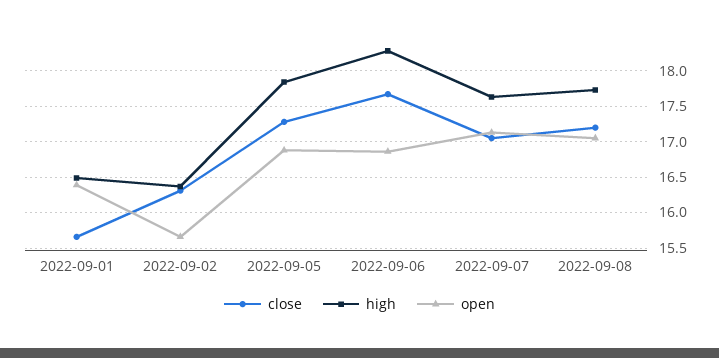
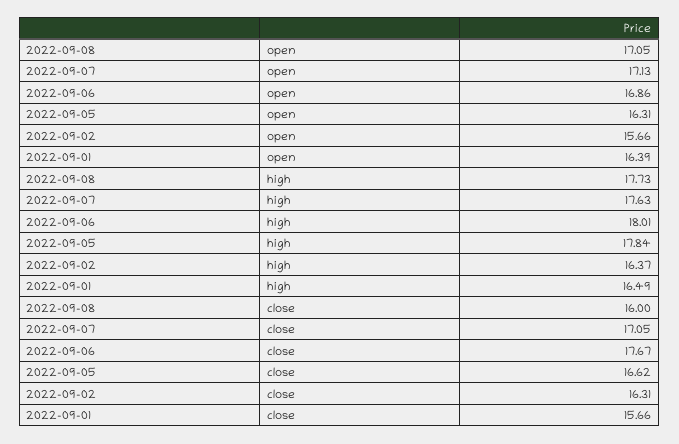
  {
    "close": {
      "2022-09-01": 15.66,
      "2022-09-02": 16.31,
-     "2022-09-05": 17.3,
+     "2022-09-05": 16.62,
      "2022-09-06": 17.67,
      "2022-09-07": 17.05,
-     "2022-09-08": 17.2
+     "2022-09-08": 16
    },
    "high": {
      "2022-09-01": 16.49,
      "2022-09-02": 16.37,
      "2022-09-05": 17.84,
-     "2022-09-06": 18.3,
+     "2022-09-06": 18.01,
      "2022-09-07": 17.63,
      "2022-09-08": 17.73
    },
    "open": {
      "2022-09-01": 16.39,
      "2022-09-02": 15.66,
-     "2022-09-05": 16.9,
+     "2022-09-05": 16.31,
      "2022-09-06": 16.86,
      "2022-09-07": 17.13,
      "2022-09-08": 17.05
    }
  }

